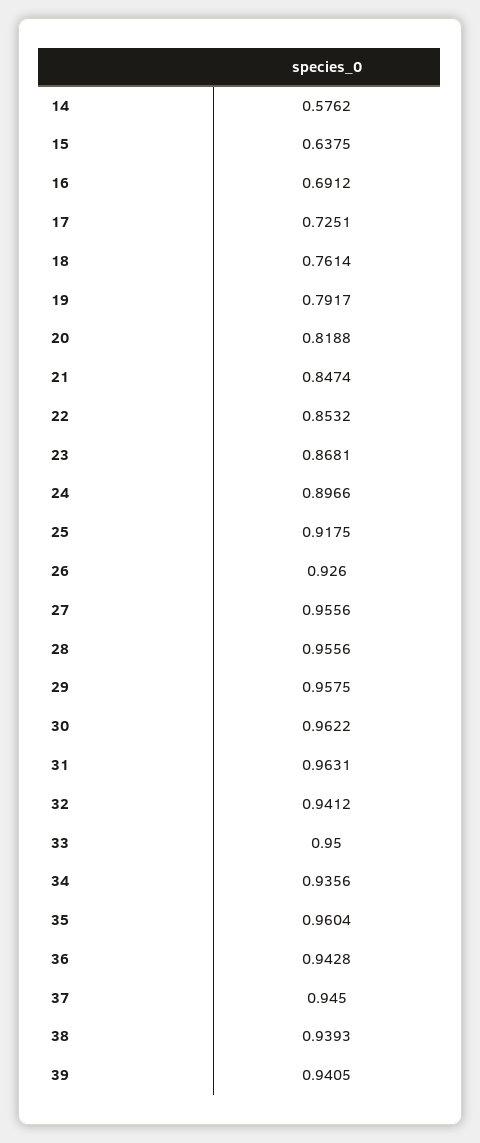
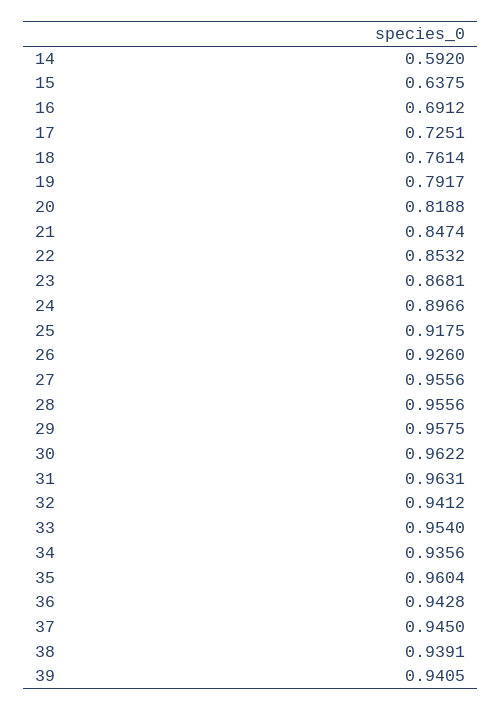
  {
-   "14": 0.5762,
+   "14": 0.592,
    "15": 0.6375,
    "16": 0.6912,
    "17": 0.7251,
    "18": 0.7614,
    "19": 0.7917,
    "20": 0.8188,
    "21": 0.8474,
    "22": 0.8532,
    "23": 0.8681,
    "24": 0.8966,
    "25": 0.9175,
    "26": 0.926,
    "27": 0.9556,
    "28": 0.9556,
    "29": 0.9575,
    "30": 0.9622,
    "31": 0.9631,
    "32": 0.9412,
-   "33": 0.95,
+   "33": 0.954,
    "34": 0.9356,
    "35": 0.9604,
    "36": 0.9428,
    "37": 0.945,
-   "38": 0.9393,
+   "38": 0.9391,
    "39": 0.9405
  }

